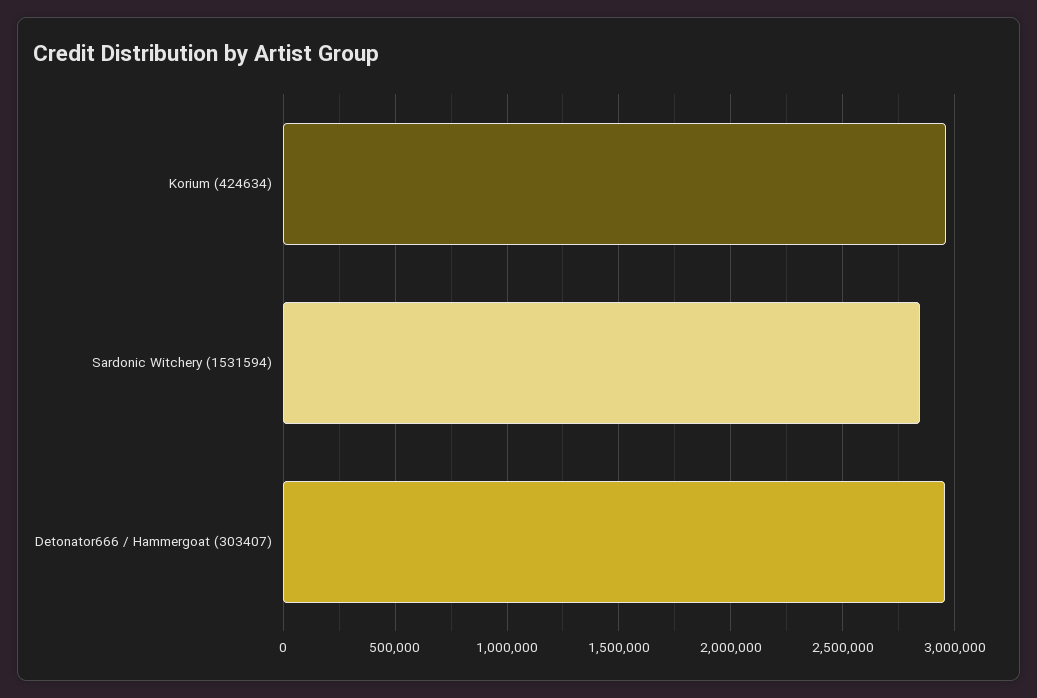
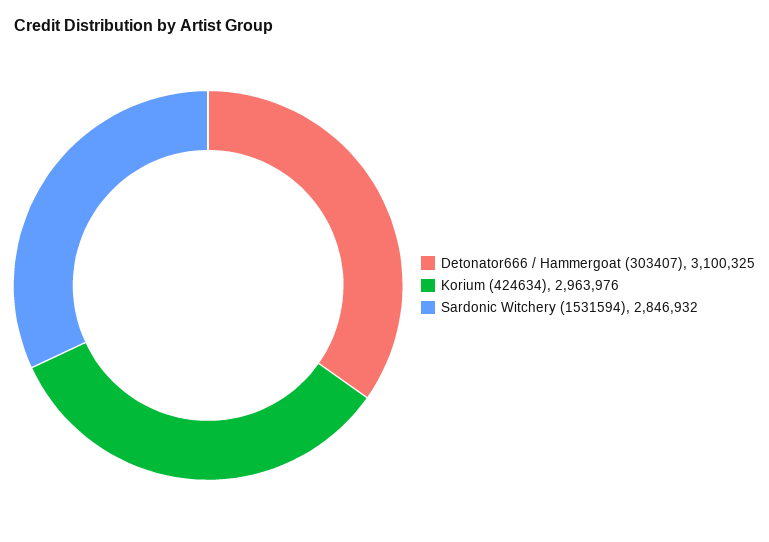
  {
    "Korium (424634)": 2963976,
    "Sardonic Witchery (1531594)": 2846932,
-   "Detonator666 / Hammergoat (303407)": 2950000
+   "Detonator666 / Hammergoat (303407)": 3100325
  }

